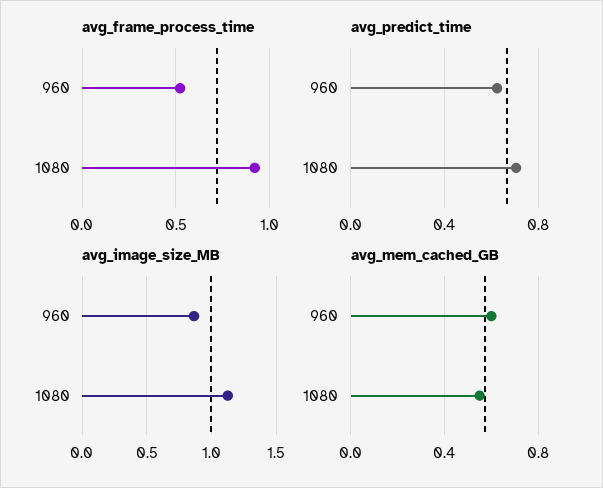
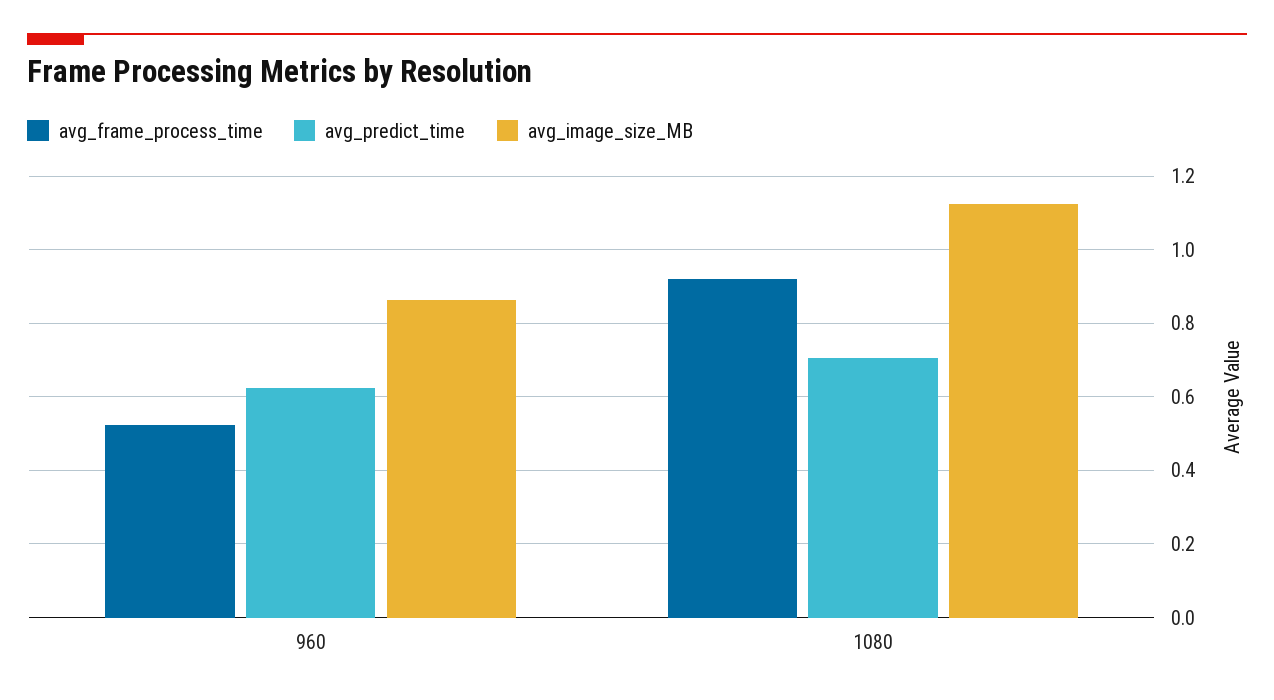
  {
    "avg_frame_process_time": {
      "960": 0.52,
      "1080": 0.92
    },
    "avg_predict_time": {
      "960": 0.62,
      "1080": 0.7
    },
    "avg_image_size_MB": {
      "960": 0.86,
      "1080": 1.12
-   },
+   }
-   "avg_mem_cached_GB": {
-     "960": 0.6,
-     "1080": 0.55
-   }
  }

